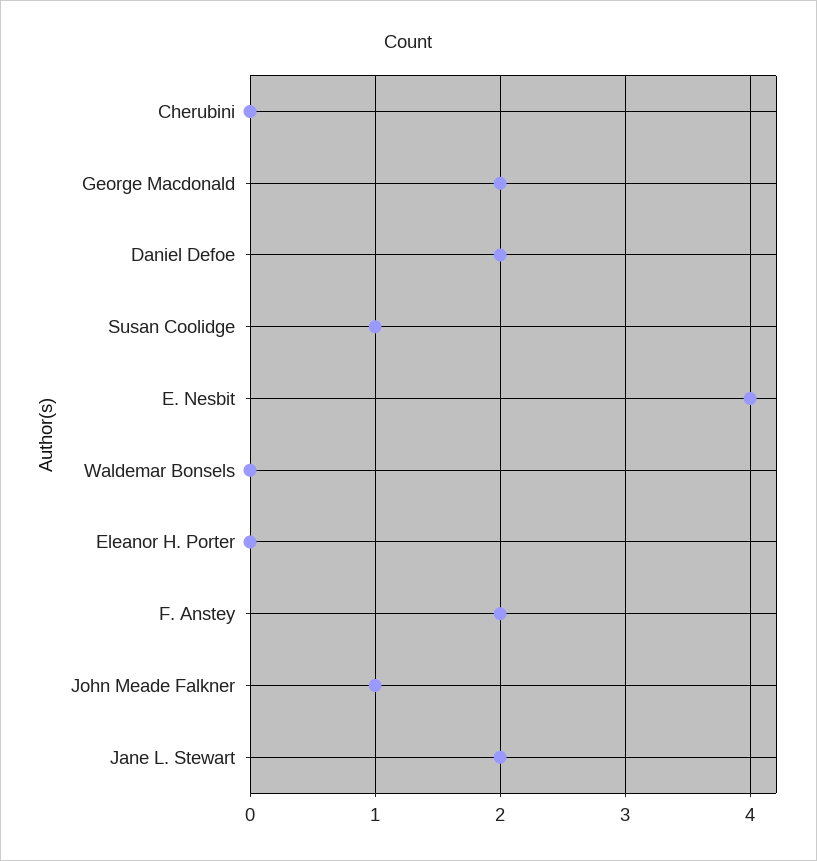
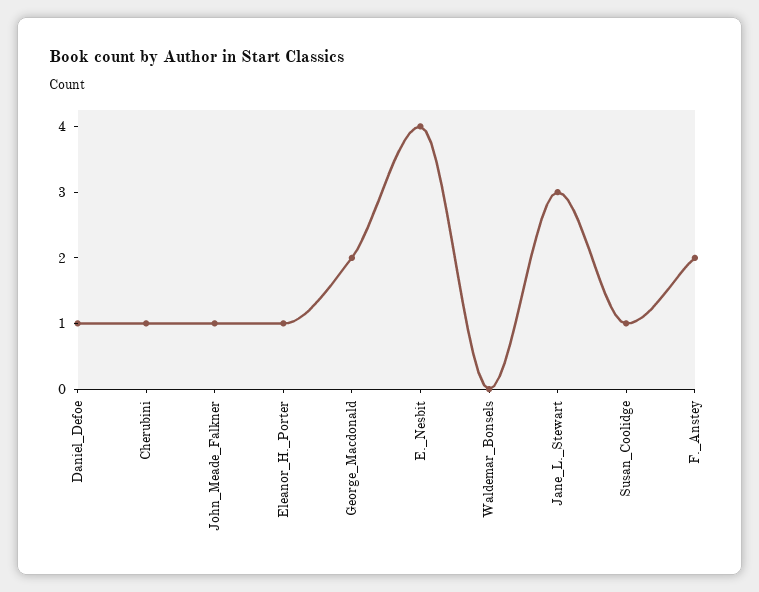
  {
-   "Cherubini": 0,
+   "Cherubini": 1,
    "George Macdonald": 2,
-   "Daniel Defoe": 2,
+   "Daniel Defoe": 1,
    "Susan Coolidge": 1,
    "E. Nesbit": 4,
    "Waldemar Bonsels": 0,
-   "Eleanor H. Porter": 0,
+   "Eleanor H. Porter": 1,
    "F. Anstey": 2,
    "John Meade Falkner": 1,
-   "Jane L. Stewart": 2
+   "Jane L. Stewart": 3
  }

